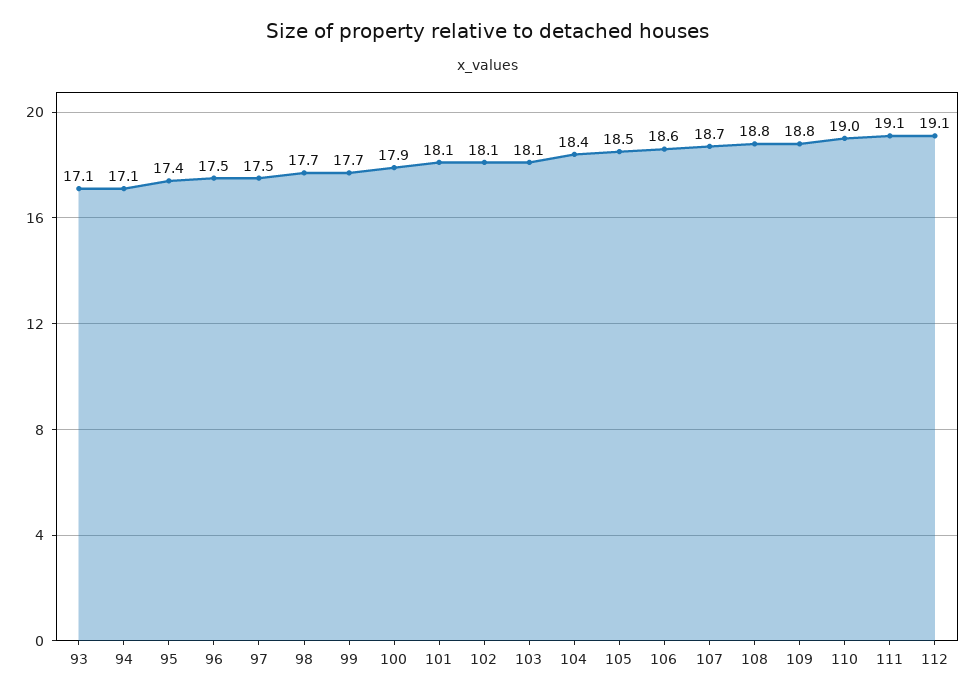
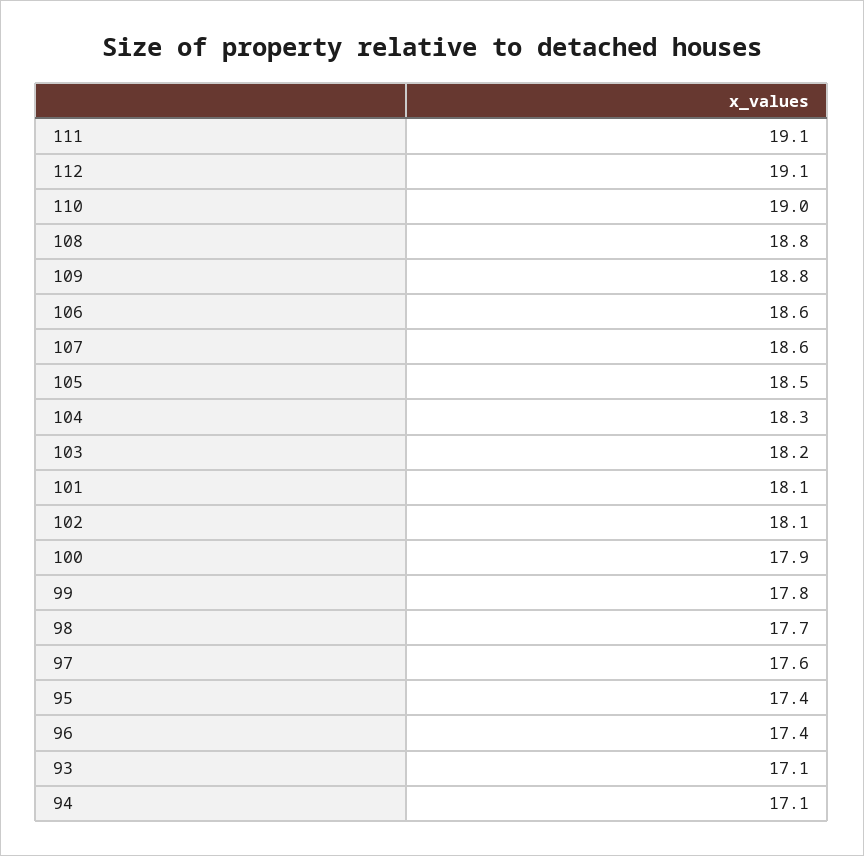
  {
    "93": 17.1,
    "94": 17.1,
    "95": 17.4,
-   "96": 17.5,
+   "96": 17.4,
-   "97": 17.5,
+   "97": 17.6,
    "98": 17.7,
-   "99": 17.7,
+   "99": 17.8,
    "100": 17.9,
    "101": 18.1,
    "102": 18.1,
-   "103": 18.1,
+   "103": 18.2,
-   "104": 18.4,
+   "104": 18.3,
    "105": 18.5,
    "106": 18.6,
-   "107": 18.7,
+   "107": 18.6,
    "108": 18.8,
    "109": 18.8,
    "110": 19,
    "111": 19.1,
    "112": 19.1
  }

